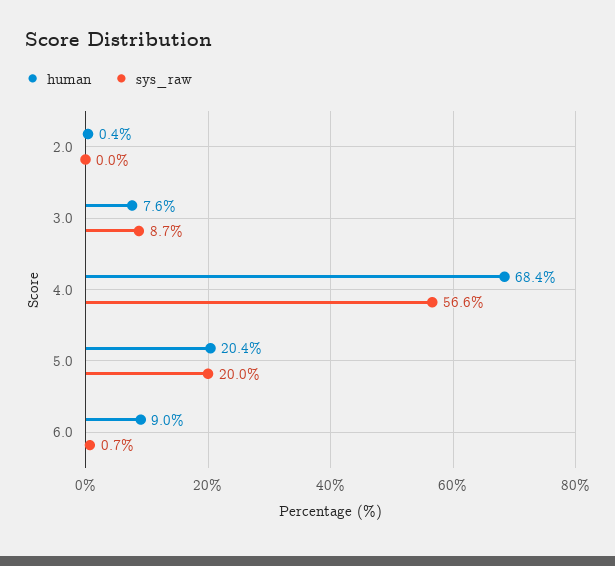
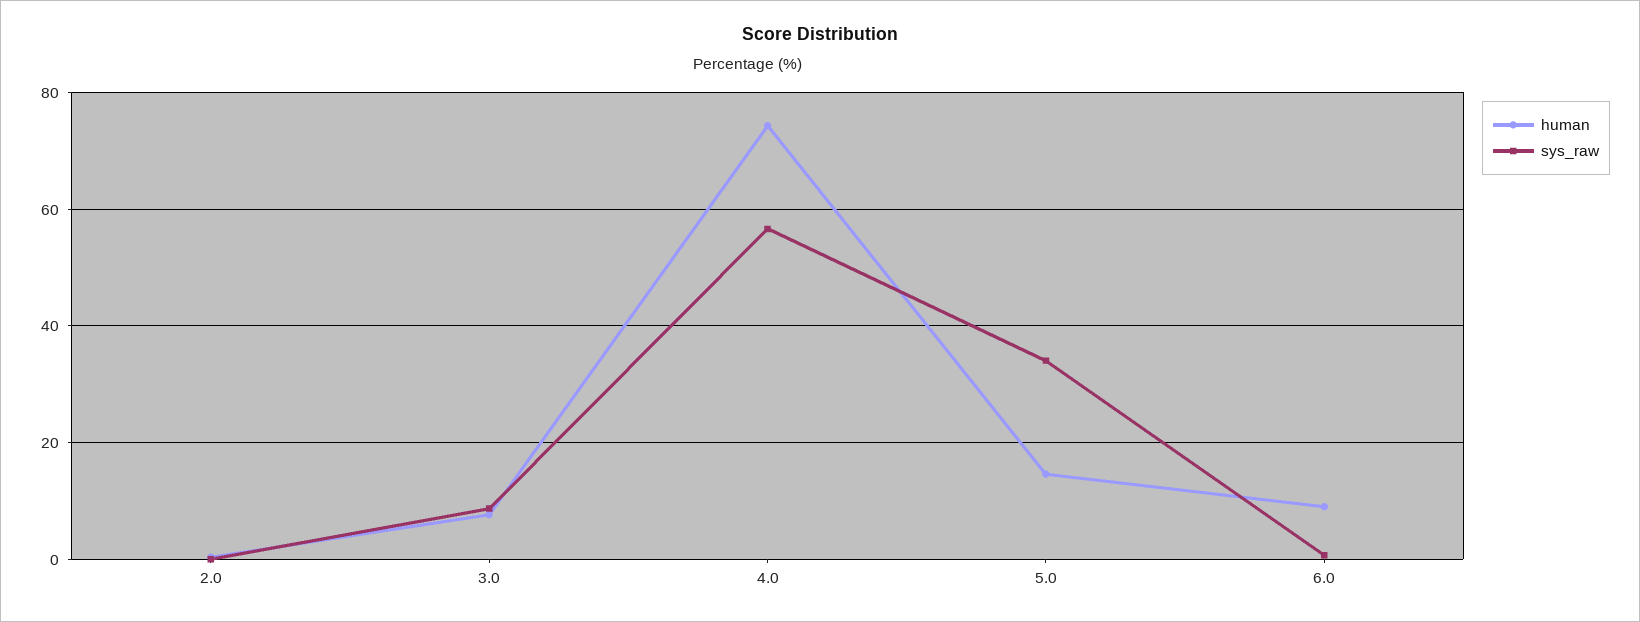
  {
    "human": {
      "2.0": 0.4,
      "3.0": 7.6,
-     "4.0": 68.4,
+     "4.0": 74,
-     "5.0": 20.4,
+     "5.0": 14,
      "6.0": 9
    },
    "sys_raw": {
      "2.0": 0,
      "3.0": 8.7,
      "4.0": 56.6,
-     "5.0": 20,
+     "5.0": 34,
      "6.0": 0.7
    }
  }

